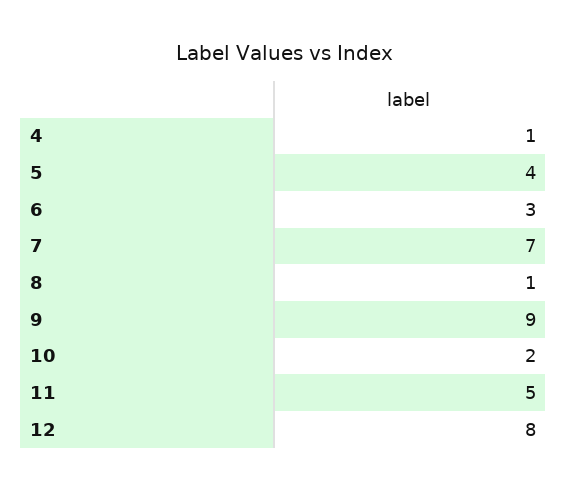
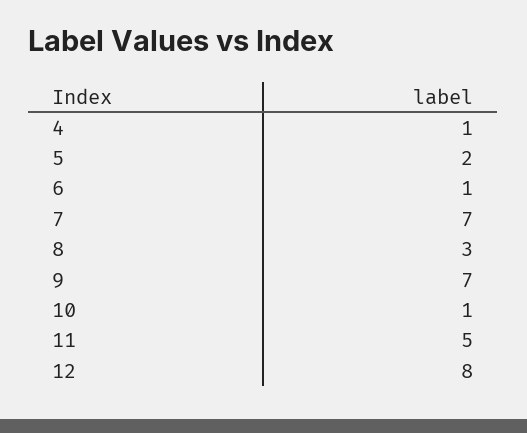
  {
    "4": 1,
-   "5": 4,
+   "5": 2,
-   "6": 3,
+   "6": 1,
    "7": 7,
-   "8": 1,
+   "8": 3,
-   "9": 9,
+   "9": 7,
-   "10": 2,
+   "10": 1,
    "11": 5,
    "12": 8
  }

